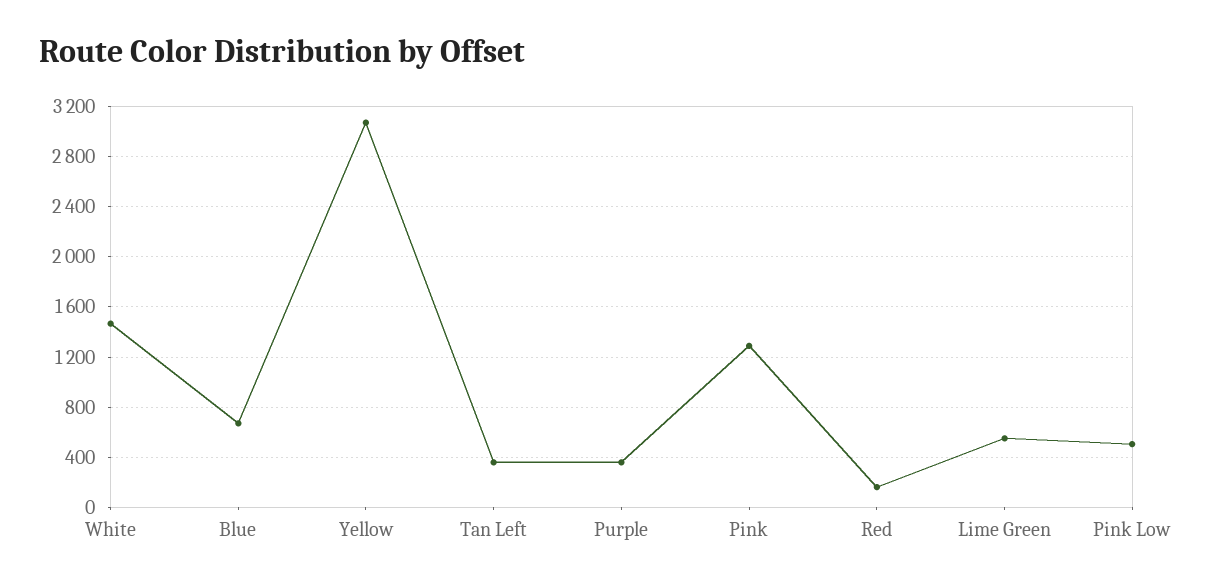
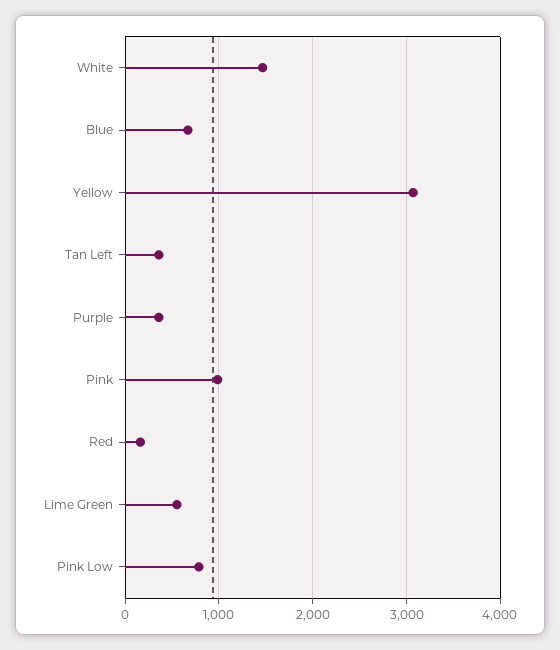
  {
    "White": 1450,
    "Blue": 650,
    "Yellow": 3050,
    "Tan Left": 350,
    "Purple": 350,
-   "Pink": 1300,
+   "Pink": 1000,
    "Red": 150,
    "Lime Green": 550,
-   "Pink Low": 500
+   "Pink Low": 800
  }

